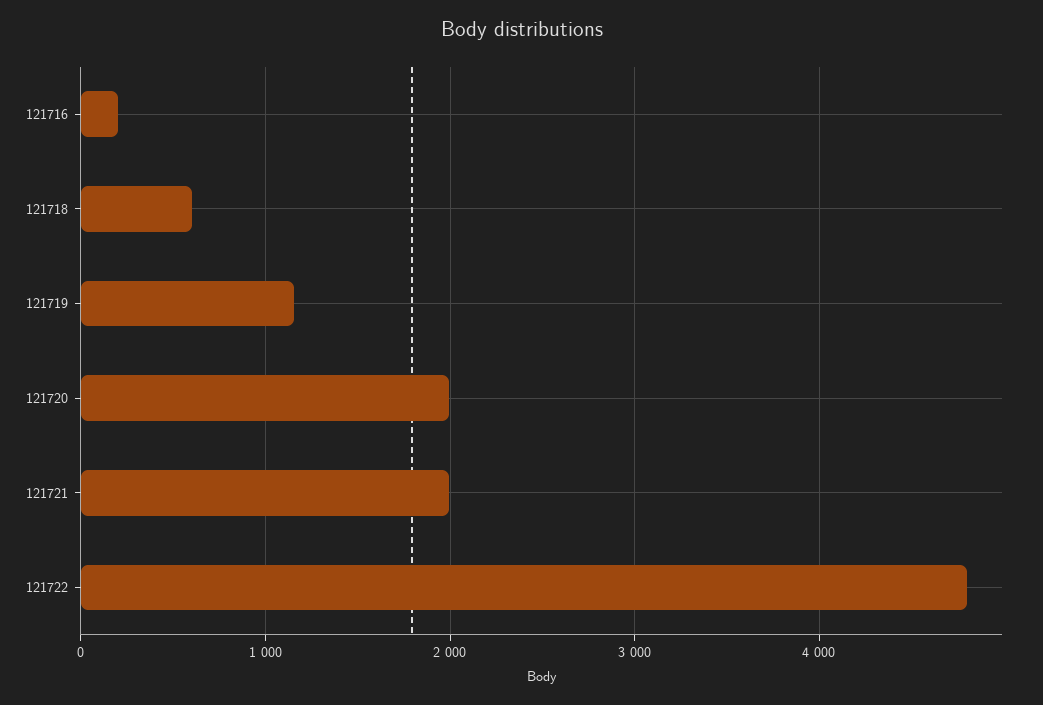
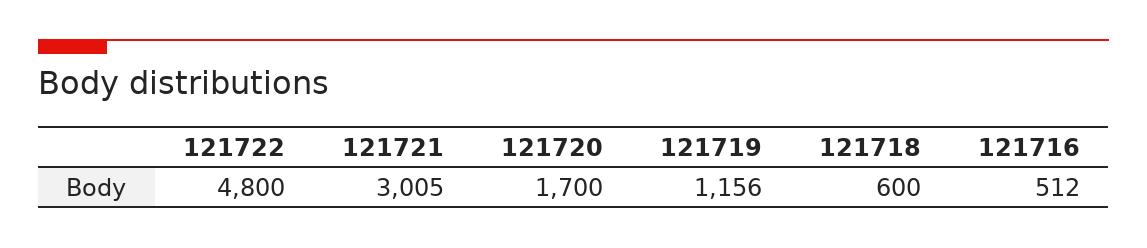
  {
-   "121716": 200,
+   "121716": 512,
    "121718": 600,
    "121719": 1156,
-   "121720": 2000,
+   "121720": 1700,
-   "121721": 2000,
+   "121721": 3005,
    "121722": 4800
  }

